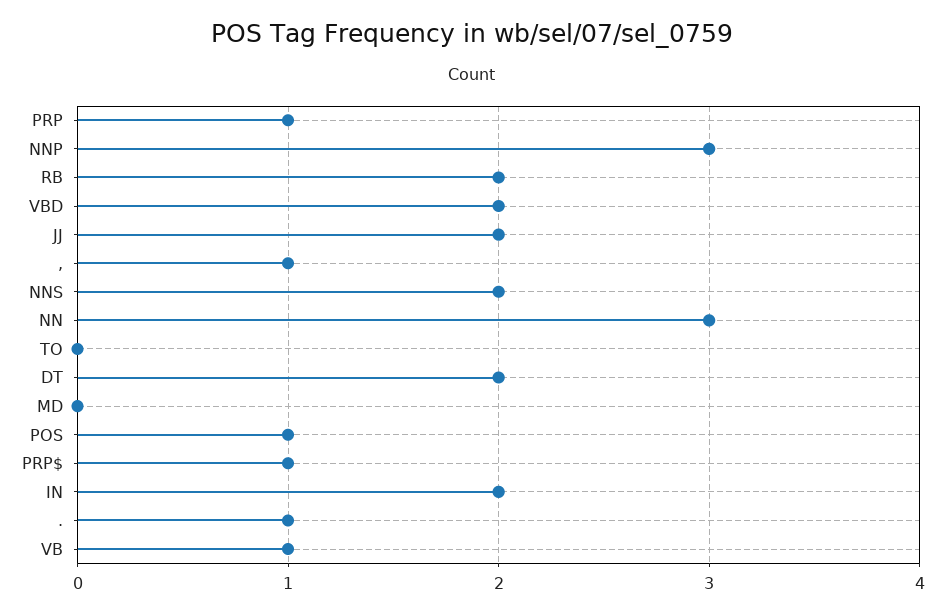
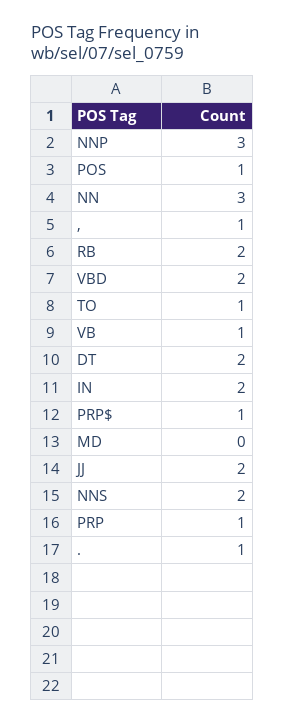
  {
    "PRP": 1,
    "NNP": 3,
    "RB": 2,
    "VBD": 2,
    "JJ": 2,
    ",": 1,
    "NNS": 2,
    "NN": 3,
-   "TO": 0,
+   "TO": 1,
    "DT": 2,
    "MD": 0,
    "POS": 1,
    "PRP$": 1,
    "IN": 2,
    ".": 1,
    "VB": 1
  }

